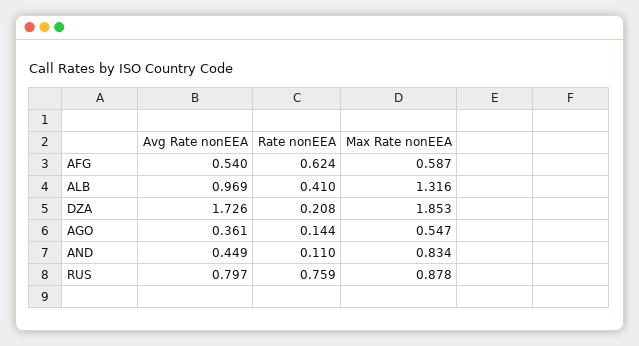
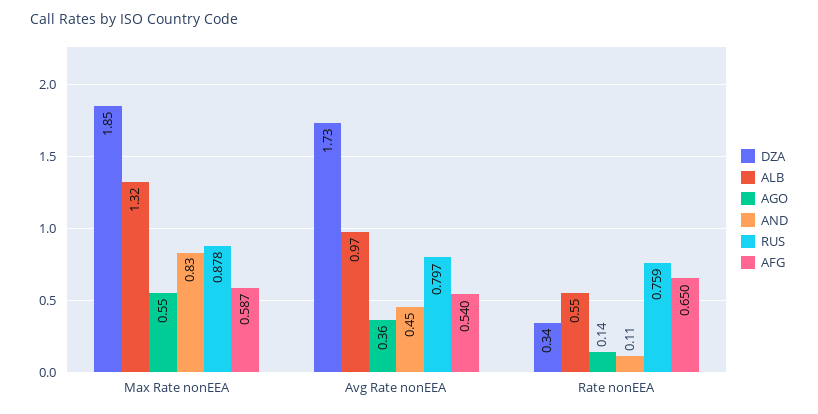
  {
    "AFG": {
      "Avg Rate nonEEA": 0.54,
-     "Rate nonEEA": 0.624,
+     "Rate nonEEA": 0.65,
      "Max Rate nonEEA": 0.587
    },
    "ALB": {
      "Avg Rate nonEEA": 0.969,
-     "Rate nonEEA": 0.41,
+     "Rate nonEEA": 0.55,
      "Max Rate nonEEA": 1.316
    },
    "DZA": {
      "Avg Rate nonEEA": 1.726,
-     "Rate nonEEA": 0.208,
+     "Rate nonEEA": 0.34,
      "Max Rate nonEEA": 1.853
    },
    "AGO": {
      "Avg Rate nonEEA": 0.361,
      "Rate nonEEA": 0.144,
      "Max Rate nonEEA": 0.547
    },
    "AND": {
      "Avg Rate nonEEA": 0.449,
      "Rate nonEEA": 0.11,
      "Max Rate nonEEA": 0.834
    },
    "RUS": {
      "Avg Rate nonEEA": 0.797,
      "Rate nonEEA": 0.759,
      "Max Rate nonEEA": 0.878
    }
  }

